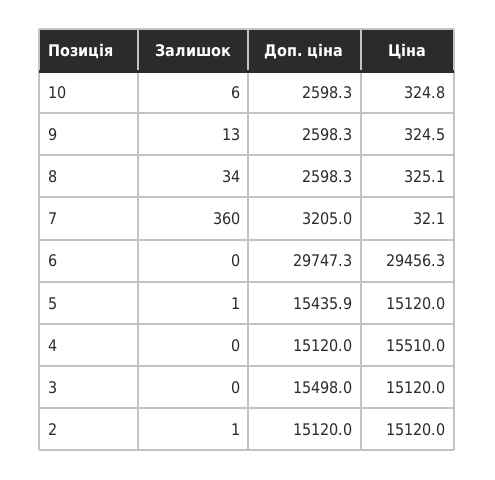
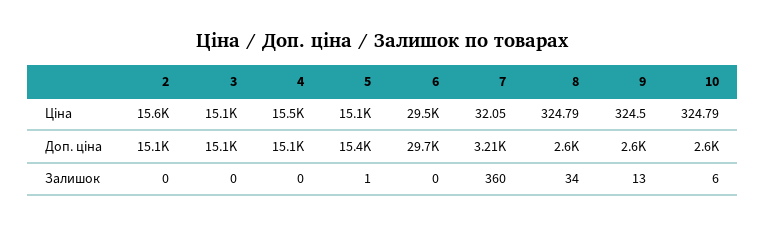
  {
    "Залишок": {
      "10": 6,
      "9": 13,
      "8": 34,
      "7": 360,
      "6": 0,
      "5": 1,
      "4": 0,
      "3": 0,
-     "2": 1
+     "2": 0
    },
    "Доп. ціна": {
      "10": 2598.3,
      "9": 2598.3,
      "8": 2598.3,
      "7": 3205,
      "6": 29747.3,
      "5": 15435.9,
      "4": 15120,
-     "3": 15498,
+     "3": 15100,
      "2": 15120
    },
    "Ціна": {
      "10": 324.79,
      "9": 324.5,
-     "8": 325.1,
+     "8": 324.79,
      "7": 32.05,
      "6": 29456.3,
      "5": 15120,
      "4": 15510,
      "3": 15120,
-     "2": 15120
+     "2": 15600
    }
  }

